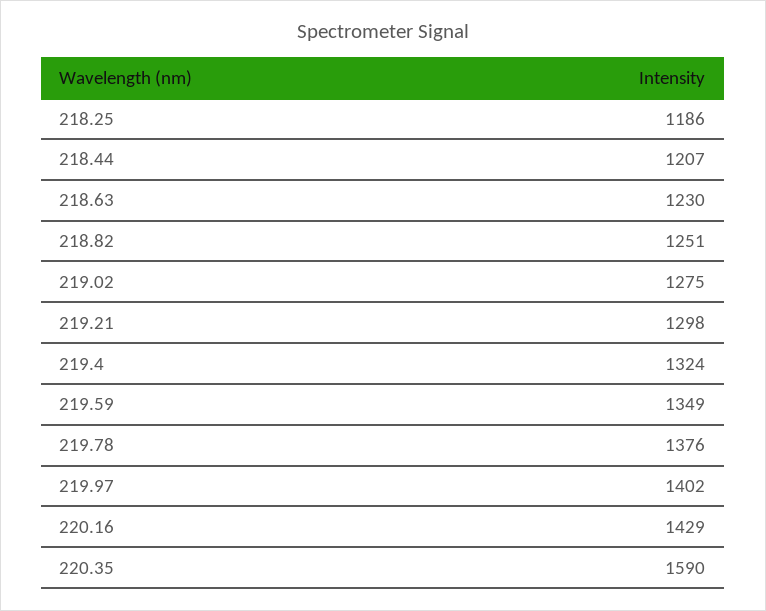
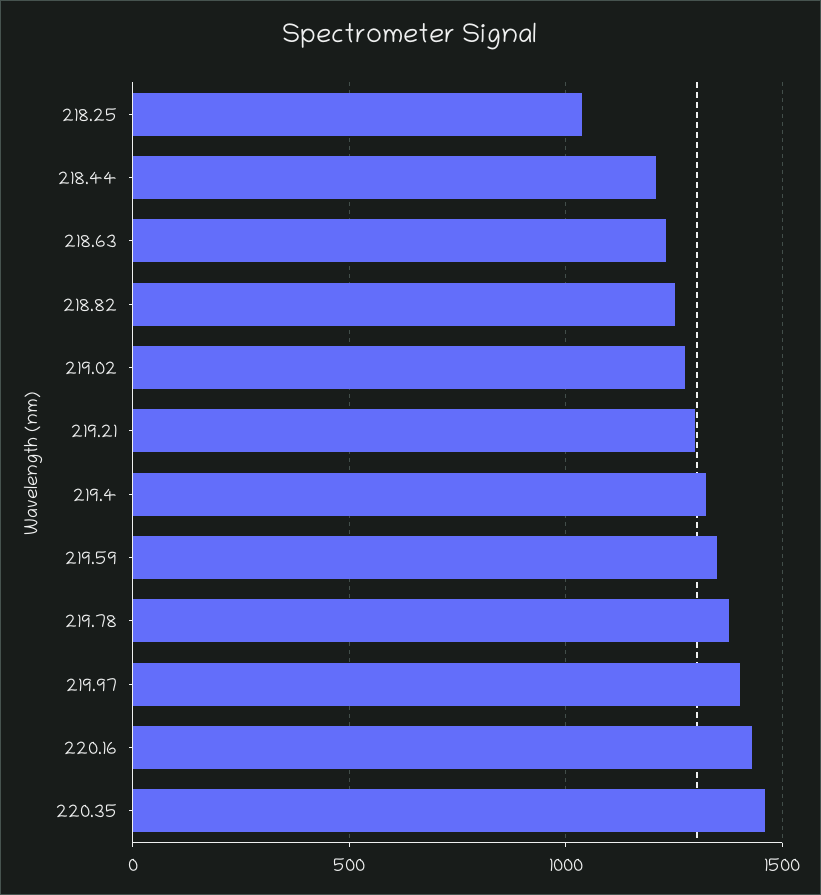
  {
-   "218.25": 1186,
+   "218.25": 1050,
    "218.44": 1207,
    "218.63": 1230,
    "218.82": 1251,
    "219.02": 1275,
    "219.21": 1298,
    "219.4": 1324,
    "219.59": 1349,
    "219.78": 1376,
    "219.97": 1402,
    "220.16": 1429,
-   "220.35": 1590
+   "220.35": 1450
  }

